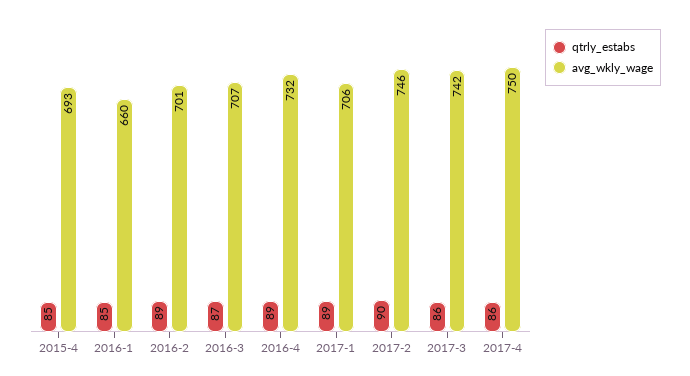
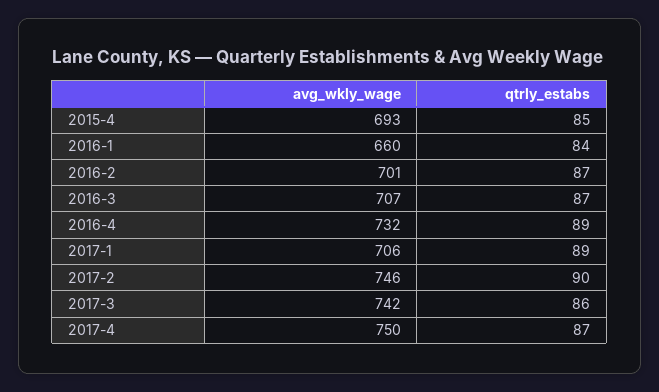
  {
    "qtrly_estabs": {
      "2015-4": 85,
-     "2016-1": 85,
+     "2016-1": 84,
-     "2016-2": 89,
+     "2016-2": 87,
      "2016-3": 87,
      "2016-4": 89,
      "2017-1": 89,
      "2017-2": 90,
      "2017-3": 86,
-     "2017-4": 86
+     "2017-4": 87
    },
    "avg_wkly_wage": {
      "2015-4": 693,
      "2016-1": 660,
      "2016-2": 701,
      "2016-3": 707,
      "2016-4": 732,
      "2017-1": 706,
      "2017-2": 746,
      "2017-3": 742,
      "2017-4": 750
    }
  }

